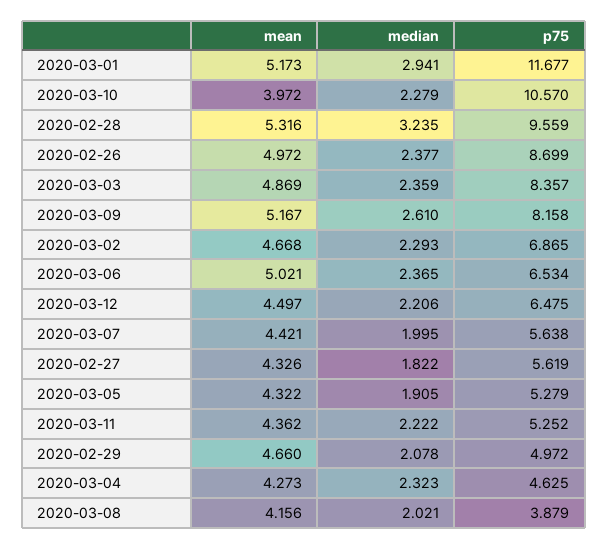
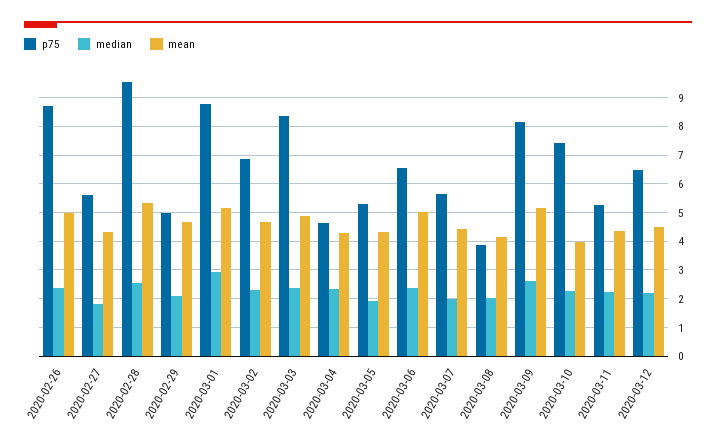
  {
    "mean": {
      "2020-03-01": 5.173,
      "2020-03-10": 3.972,
      "2020-02-28": 5.316,
      "2020-02-26": 4.972,
      "2020-03-03": 4.869,
      "2020-03-09": 5.167,
      "2020-03-02": 4.668,
      "2020-03-06": 5.021,
      "2020-03-12": 4.497,
      "2020-03-07": 4.421,
      "2020-02-27": 4.326,
      "2020-03-05": 4.322,
      "2020-03-11": 4.362,
      "2020-02-29": 4.66,
      "2020-03-04": 4.273,
      "2020-03-08": 4.156
    },
    "median": {
      "2020-03-01": 2.941,
      "2020-03-10": 2.279,
-     "2020-02-28": 3.235,
+     "2020-02-28": 2.5,
      "2020-02-26": 2.377,
      "2020-03-03": 2.359,
      "2020-03-09": 2.61,
      "2020-03-02": 2.293,
      "2020-03-06": 2.365,
      "2020-03-12": 2.206,
      "2020-03-07": 1.995,
      "2020-02-27": 1.822,
      "2020-03-05": 1.905,
      "2020-03-11": 2.222,
      "2020-02-29": 2.078,
      "2020-03-04": 2.323,
      "2020-03-08": 2.021
    },
    "p75": {
-     "2020-03-01": 11.677,
+     "2020-03-01": 8.75,
-     "2020-03-10": 10.57,
+     "2020-03-10": 7.5,
      "2020-02-28": 9.559,
      "2020-02-26": 8.699,
      "2020-03-03": 8.357,
      "2020-03-09": 8.158,
      "2020-03-02": 6.865,
      "2020-03-06": 6.534,
      "2020-03-12": 6.475,
      "2020-03-07": 5.638,
      "2020-02-27": 5.619,
      "2020-03-05": 5.279,
      "2020-03-11": 5.252,
      "2020-02-29": 4.972,
      "2020-03-04": 4.625,
      "2020-03-08": 3.879
    }
  }

